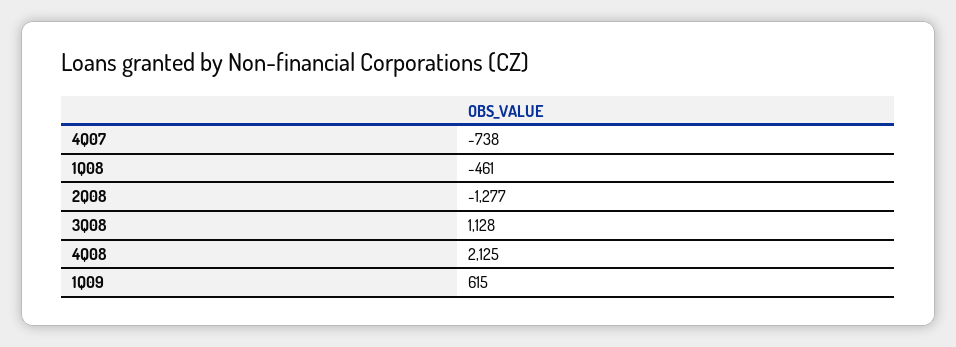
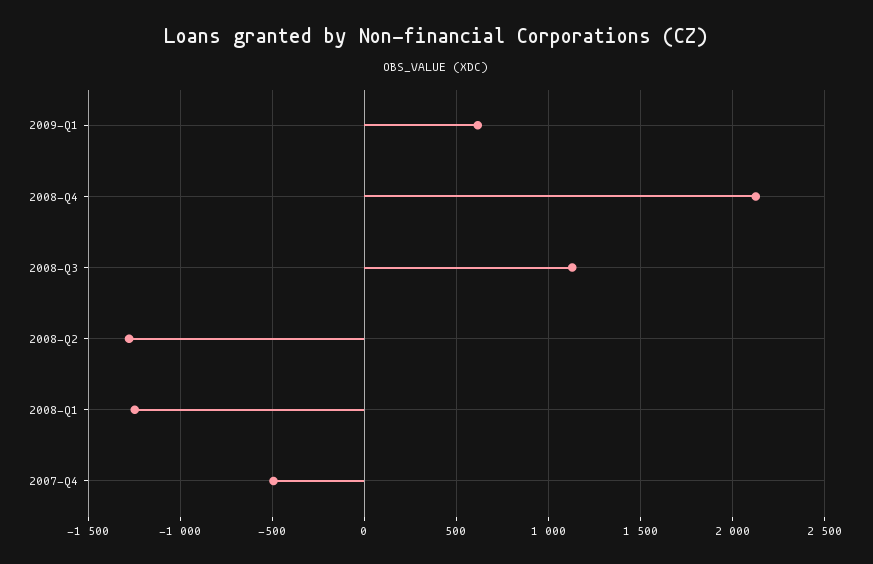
  {
-   "4Q07": -738,
+   "4Q07": -500,
-   "1Q08": -461,
+   "1Q08": -1250,
    "2Q08": -1277,
    "3Q08": 1128,
    "4Q08": 2125,
    "1Q09": 615
  }

